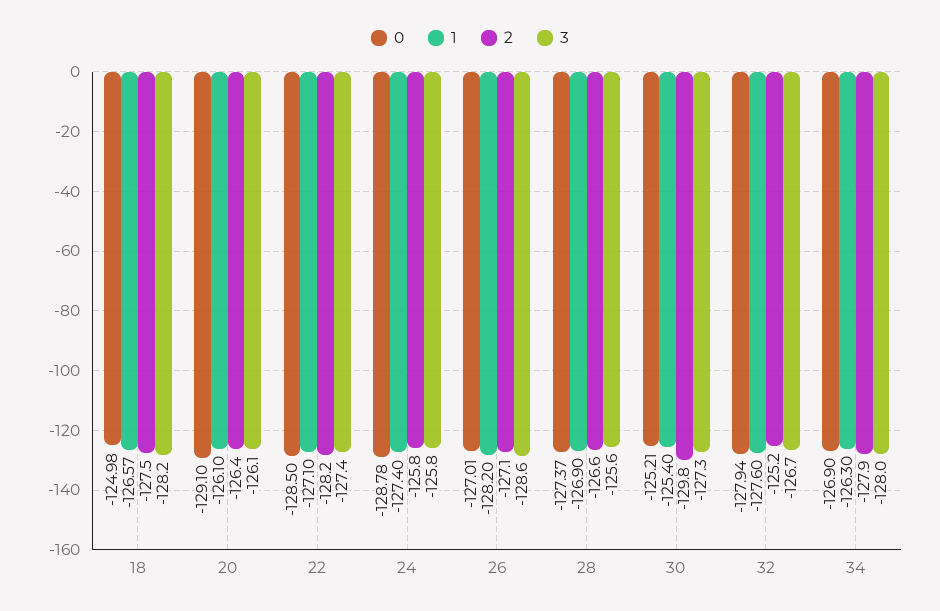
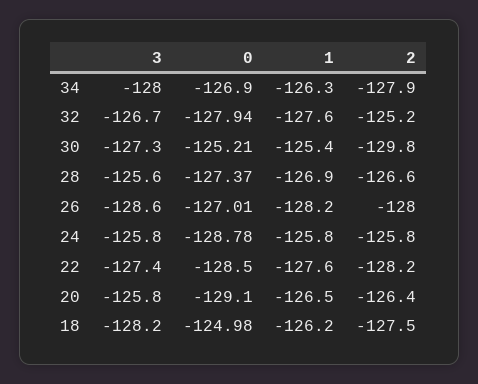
  {
    "0": {
      "18": -124.98,
      "20": -129.1,
      "22": -128.5,
      "24": -128.78,
      "26": -127.01,
      "28": -127.37,
      "30": -125.21,
      "32": -127.94,
      "34": -126.9
    },
    "1": {
-     "18": -126.57,
+     "18": -126.2,
-     "20": -126.1,
+     "20": -126.5,
-     "22": -127.1,
+     "22": -127.6,
-     "24": -127.4,
+     "24": -125.8,
      "26": -128.2,
      "28": -126.9,
      "30": -125.4,
      "32": -127.6,
      "34": -126.3
    },
    "2": {
      "18": -127.5,
      "20": -126.4,
      "22": -128.2,
      "24": -125.8,
-     "26": -127.1,
+     "26": -128,
      "28": -126.6,
      "30": -129.8,
      "32": -125.2,
      "34": -127.9
    },
    "3": {
      "18": -128.2,
-     "20": -126.1,
+     "20": -125.8,
      "22": -127.4,
      "24": -125.8,
      "26": -128.6,
      "28": -125.6,
      "30": -127.3,
      "32": -126.7,
      "34": -128
    }
  }

